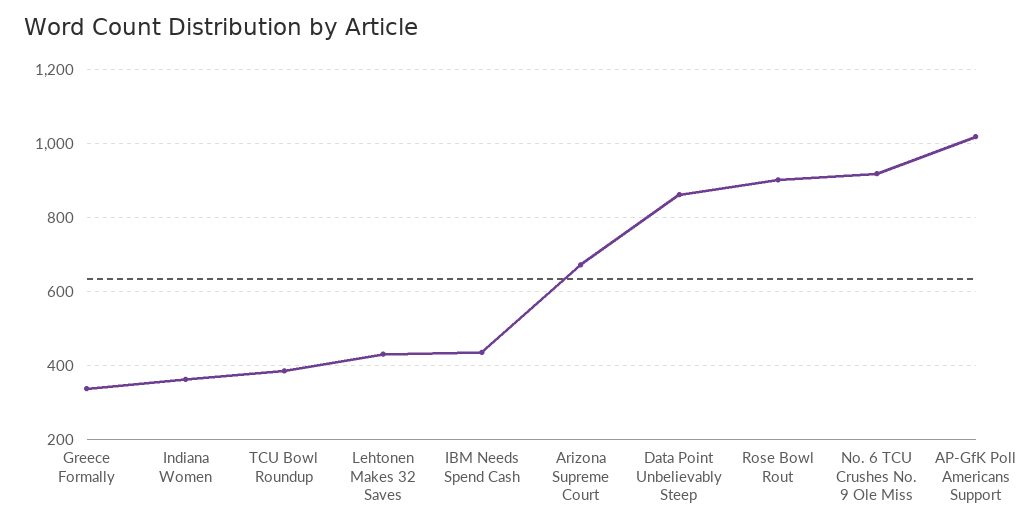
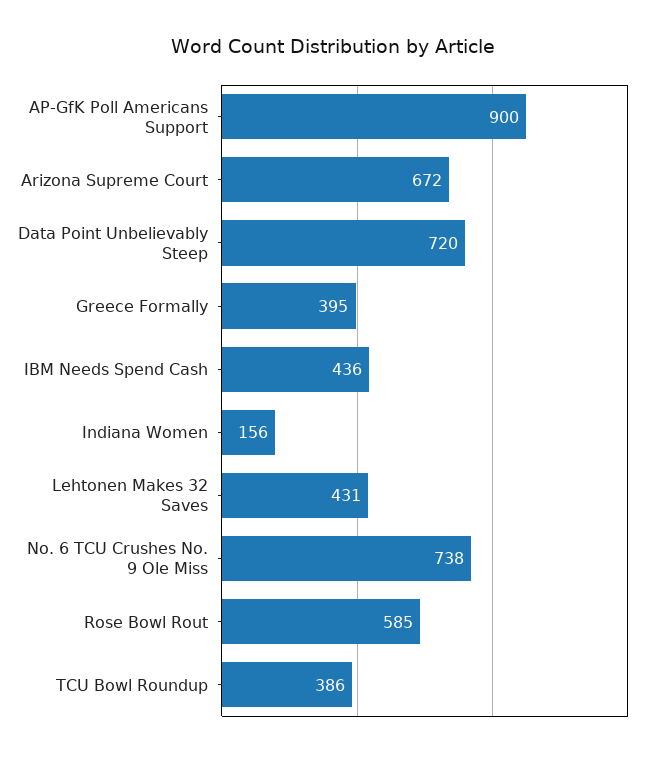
  {
-   "Greece Formally": 340,
+   "Greece Formally": 395,
-   "Indiana Women": 360,
+   "Indiana Women": 156,
    "TCU Bowl Roundup": 386,
    "Lehtonen Makes 32 Saves": 431,
    "IBM Needs Spend Cash": 436,
    "Arizona Supreme Court": 672,
-   "Data Point Unbelievably Steep": 860,
+   "Data Point Unbelievably Steep": 720,
-   "Rose Bowl Rout": 900,
+   "Rose Bowl Rout": 585,
-   "No. 6 TCU Crushes No. 9 Ole Miss": 920,
+   "No. 6 TCU Crushes No. 9 Ole Miss": 738,
-   "AP-GfK Poll Americans Support": 1020
+   "AP-GfK Poll Americans Support": 900
  }

